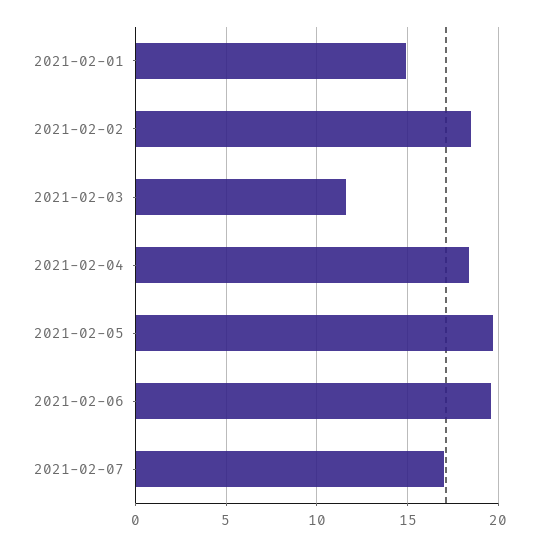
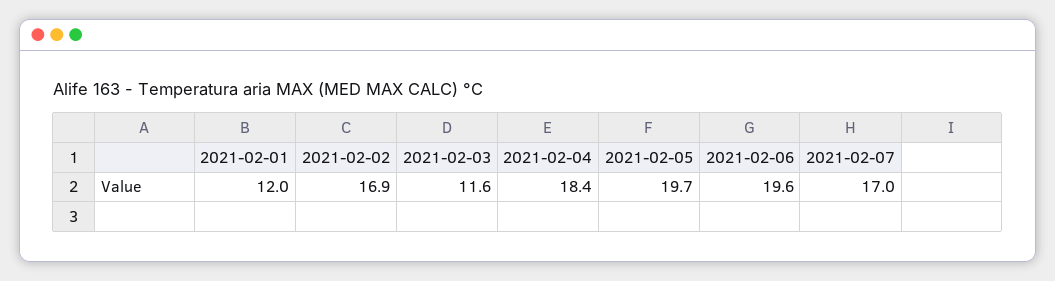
  {
-   "2021-02-01": 15,
+   "2021-02-01": 12,
-   "2021-02-02": 18.5,
+   "2021-02-02": 16.9,
    "2021-02-03": 11.6,
    "2021-02-04": 18.4,
    "2021-02-05": 19.7,
    "2021-02-06": 19.6,
    "2021-02-07": 17
  }

